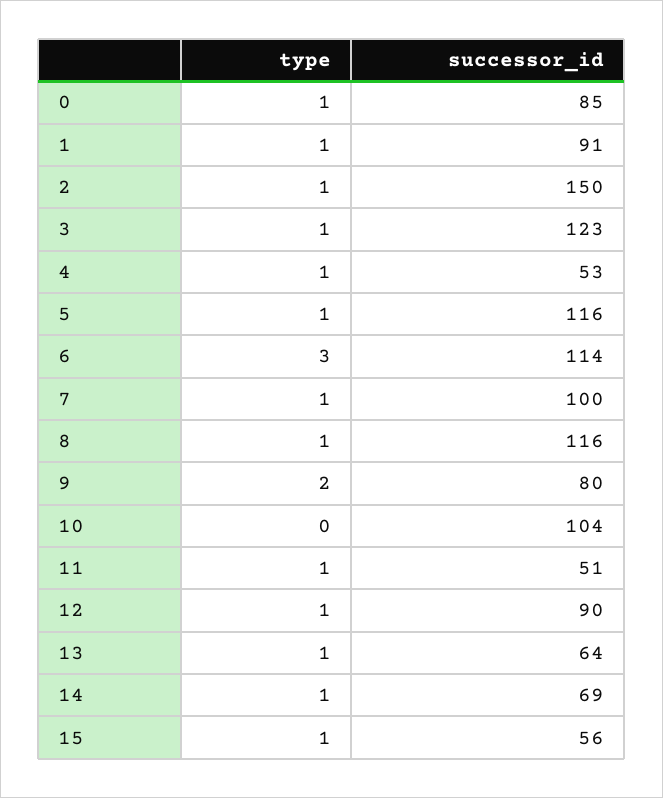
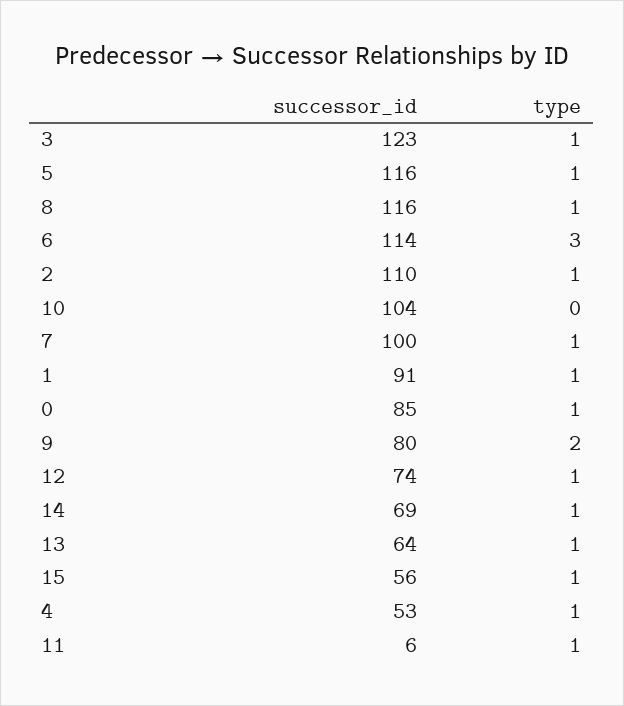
  {
    "type": {
      "0": 1,
      "1": 1,
      "2": 1,
      "3": 1,
      "4": 1,
      "5": 1,
      "6": 3,
      "7": 1,
      "8": 1,
      "9": 2,
      "10": 0,
      "11": 1,
      "12": 1,
      "13": 1,
      "14": 1,
      "15": 1
    },
    "successor_id": {
      "0": 85,
      "1": 91,
-     "2": 150,
+     "2": 110,
      "3": 123,
      "4": 53,
      "5": 116,
      "6": 114,
      "7": 100,
      "8": 116,
      "9": 80,
      "10": 104,
-     "11": 51,
+     "11": 6,
-     "12": 90,
+     "12": 74,
      "13": 64,
      "14": 69,
      "15": 56
    }
  }

